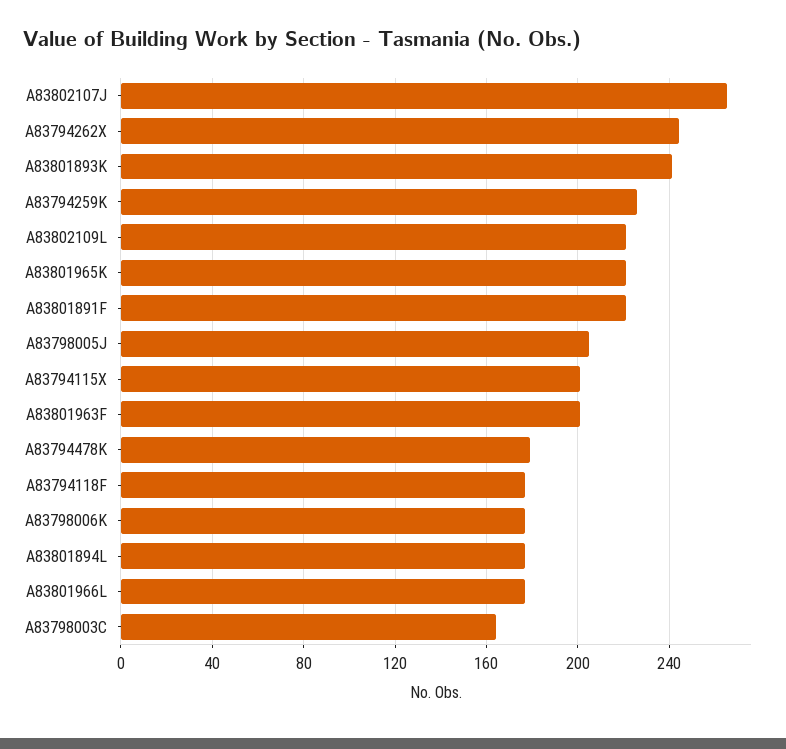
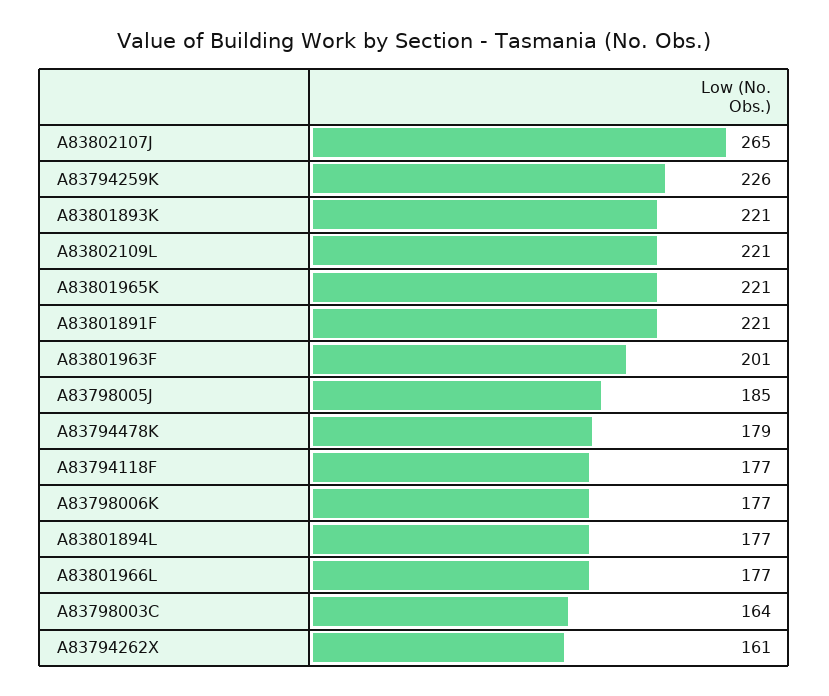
  {
    "A83802107J": 265,
-   "A83794262X": 245,
+   "A83794262X": 161,
-   "A83801893K": 240,
+   "A83801893K": 221,
    "A83794259K": 226,
    "A83802109L": 221,
    "A83801965K": 221,
    "A83801891F": 221,
-   "A83798005J": 205,
+   "A83798005J": 185,
-   "A83794115X": 200,
    "A83801963F": 201,
    "A83794478K": 179,
    "A83794118F": 177,
    "A83798006K": 177,
    "A83801894L": 177,
    "A83801966L": 177,
    "A83798003C": 164
  }

